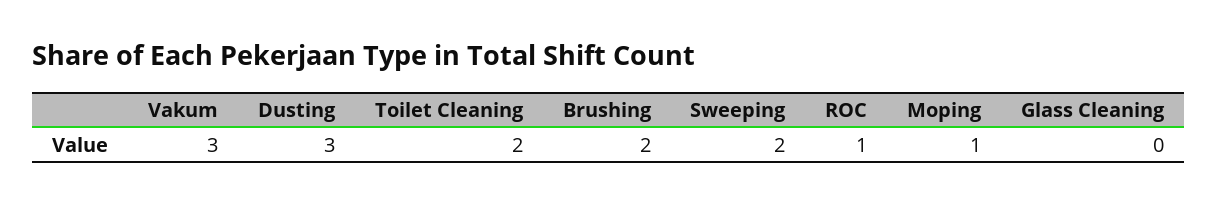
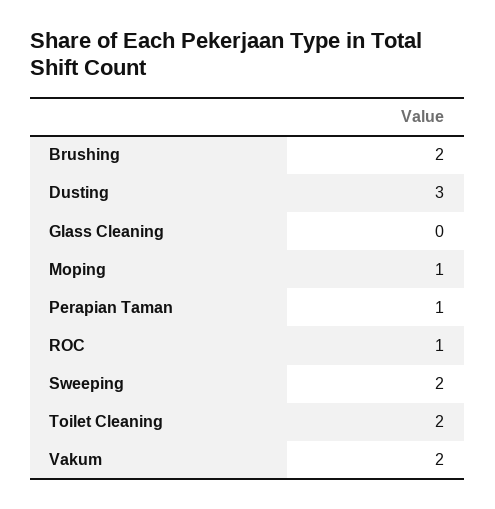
  {
-   "Vakum": 3,
+   "Vakum": 2,
    "Dusting": 3,
    "Toilet Cleaning": 2,
    "Brushing": 2,
    "Sweeping": 2,
    "ROC": 1,
    "Moping": 1,
-   "Glass Cleaning": 0
+   "Glass Cleaning": 0,
+   "Perapian Taman": 1
  }

